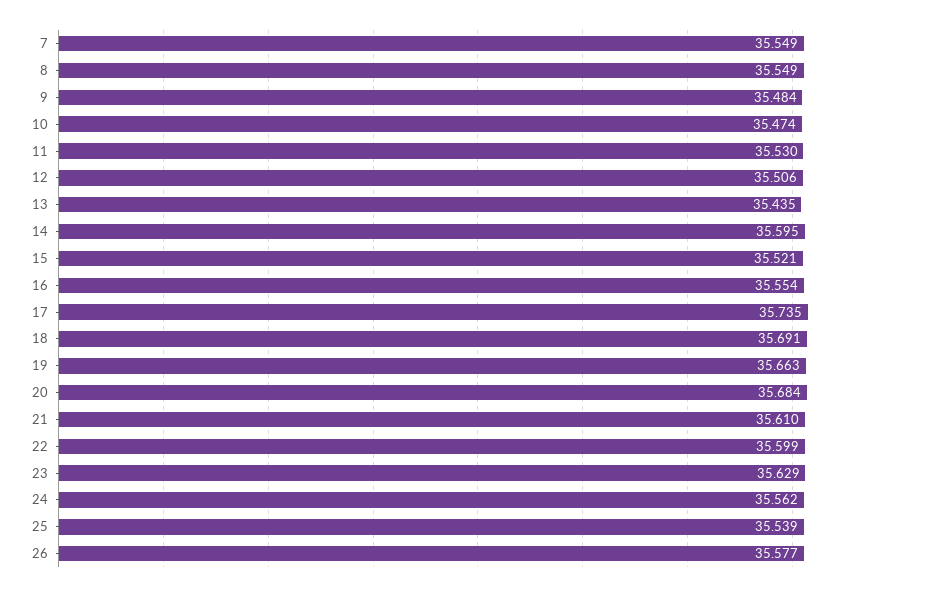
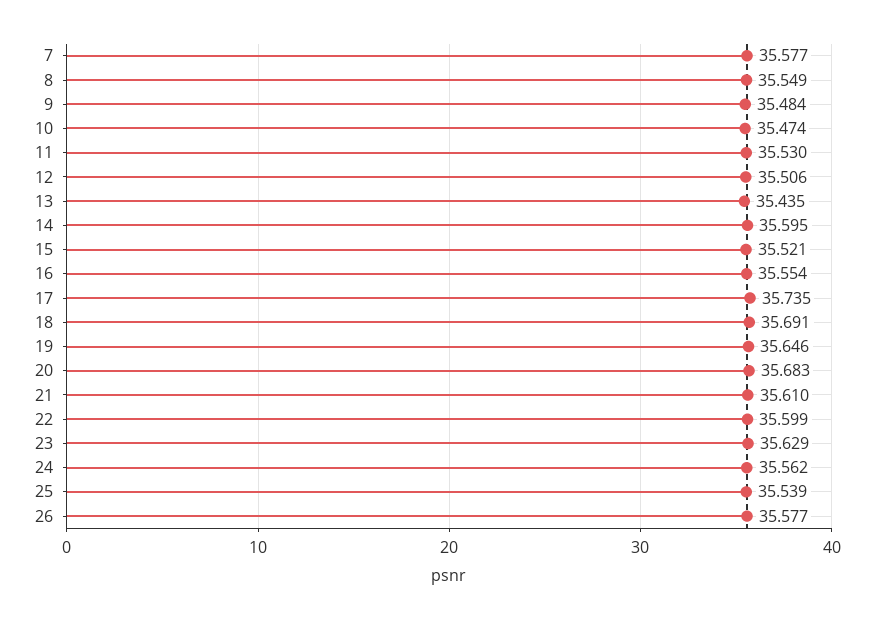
  {
-   "7": 35.549,
+   "7": 35.577,
    "8": 35.549,
    "9": 35.484,
    "10": 35.474,
    "11": 35.53,
    "12": 35.506,
    "13": 35.435,
    "14": 35.595,
    "15": 35.521,
    "16": 35.554,
    "17": 35.735,
    "18": 35.691,
-   "19": 35.663,
+   "19": 35.646,
-   "20": 35.684,
+   "20": 35.683,
    "21": 35.61,
    "22": 35.599,
    "23": 35.629,
    "24": 35.562,
    "25": 35.539,
    "26": 35.577
  }

